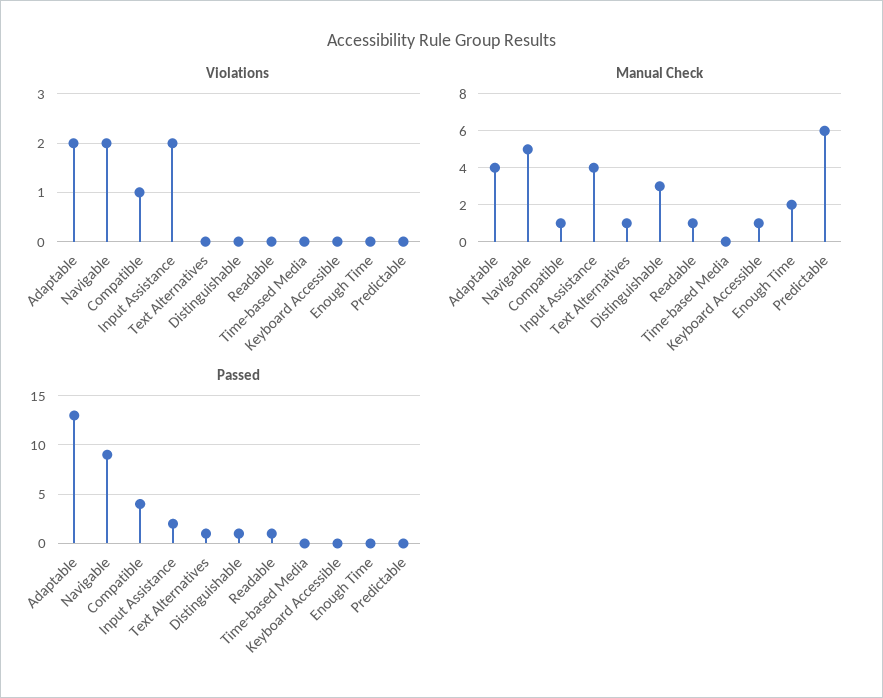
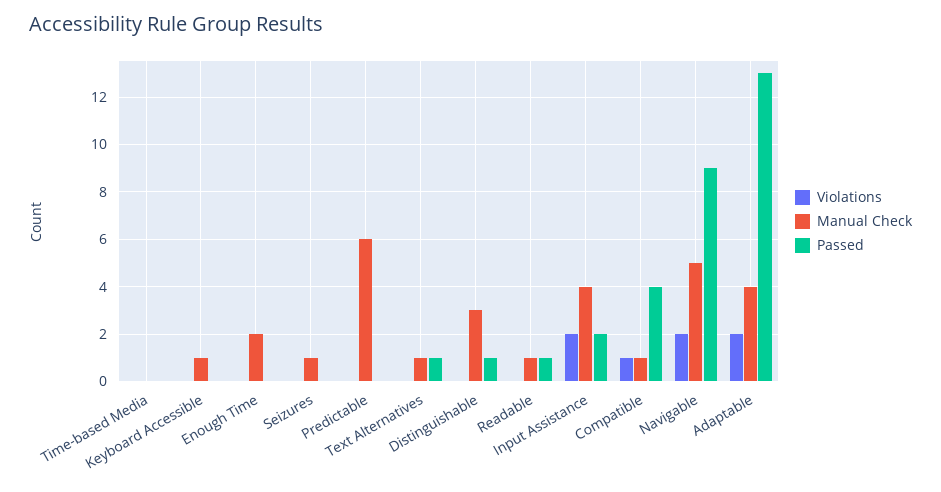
  {
    "Violations": {
      "Adaptable": 2,
      "Navigable": 2,
      "Compatible": 1,
      "Input Assistance": 2,
      "Text Alternatives": 0,
      "Distinguishable": 0,
      "Readable": 0,
      "Time-based Media": 0,
      "Keyboard Accessible": 0,
      "Enough Time": 0,
-     "Predictable": 0
+     "Predictable": 0,
+     "Seizures": 0
    },
    "Manual Check": {
      "Adaptable": 4,
      "Navigable": 5,
      "Compatible": 1,
      "Input Assistance": 4,
      "Text Alternatives": 1,
      "Distinguishable": 3,
      "Readable": 1,
      "Time-based Media": 0,
      "Keyboard Accessible": 1,
      "Enough Time": 2,
-     "Predictable": 6
+     "Predictable": 6,
+     "Seizures": 1
    },
    "Passed": {
      "Adaptable": 13,
      "Navigable": 9,
      "Compatible": 4,
      "Input Assistance": 2,
      "Text Alternatives": 1,
      "Distinguishable": 1,
      "Readable": 1,
      "Time-based Media": 0,
      "Keyboard Accessible": 0,
      "Enough Time": 0,
-     "Predictable": 0
+     "Predictable": 0,
+     "Seizures": 0
    }
  }

